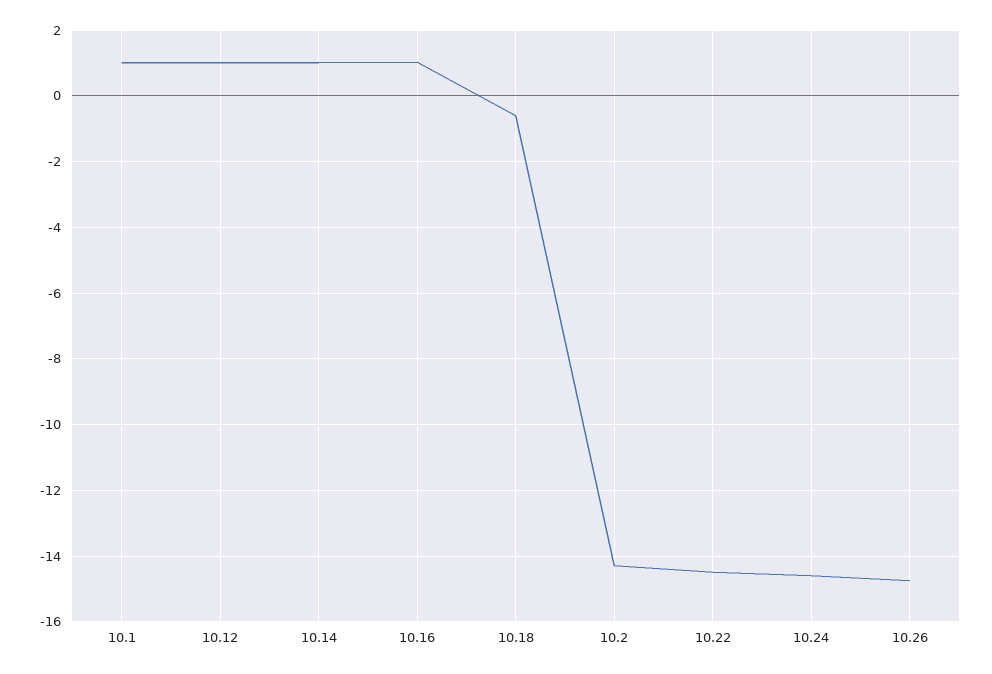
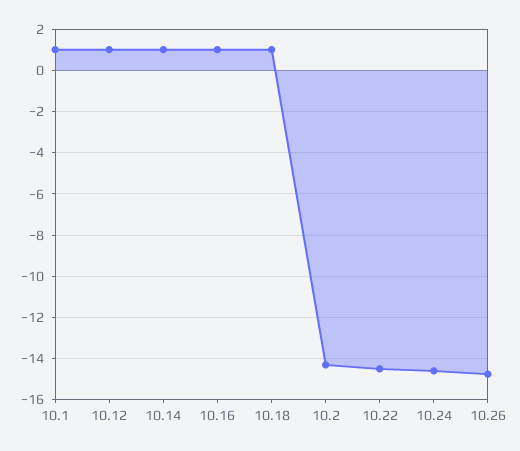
  {
    "10.1": 1,
    "10.12": 1,
    "10.14": 1,
    "10.16": 1,
-   "10.18": -0.6,
+   "10.18": 1,
    "10.2": -14.4,
    "10.22": -14.6,
    "10.24": -14.6,
    "10.26": -14.8
  }

